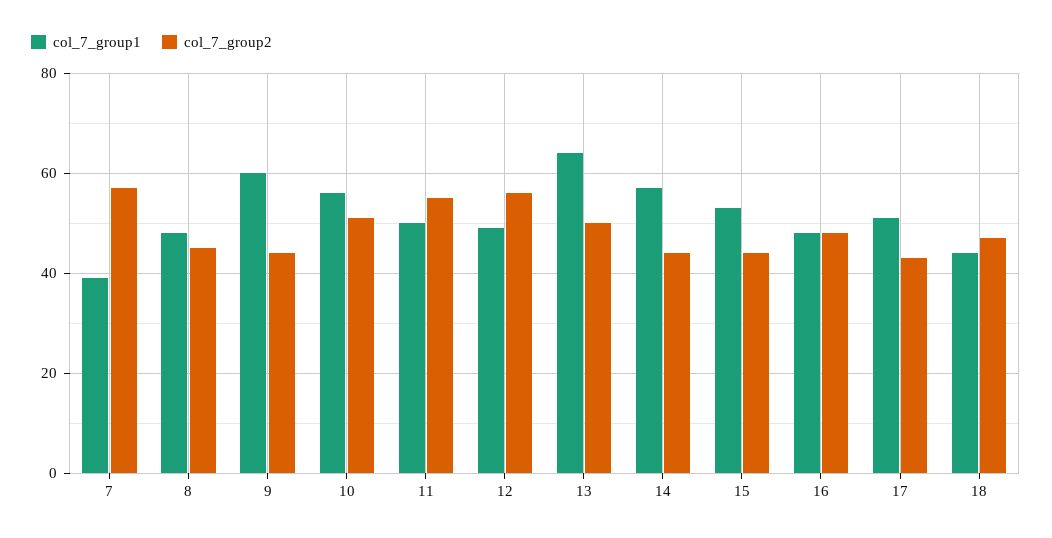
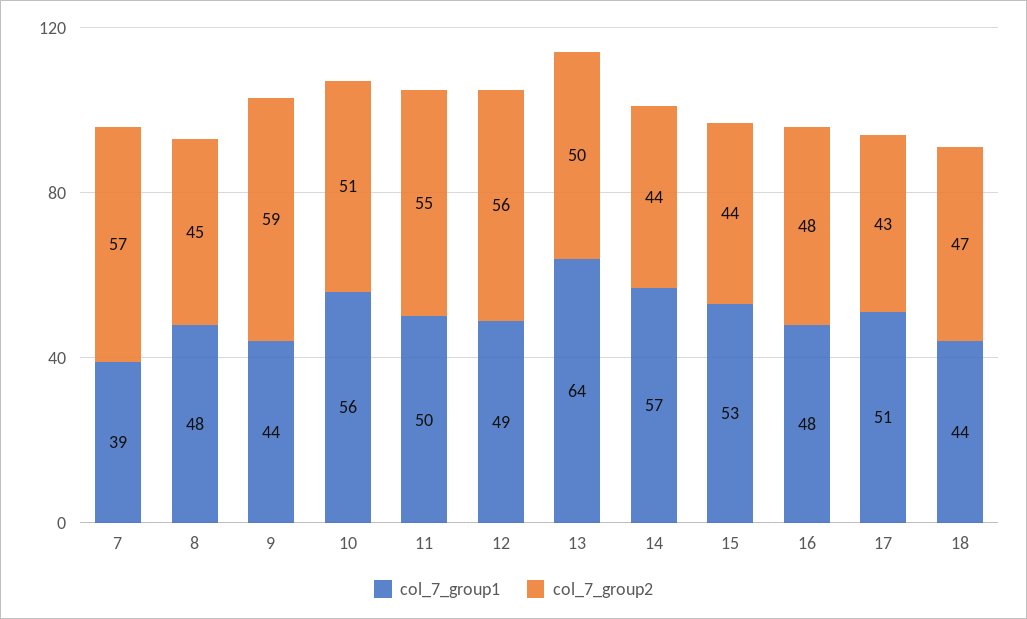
  {
    "col_7_group1": {
      "7": 39,
      "8": 48,
-     "9": 60,
+     "9": 44,
      "10": 56,
      "11": 50,
      "12": 49,
      "13": 64,
      "14": 57,
      "15": 53,
      "16": 48,
      "17": 51,
      "18": 44
    },
    "col_7_group2": {
      "7": 57,
      "8": 45,
-     "9": 45,
+     "9": 59,
      "10": 51,
      "11": 55,
      "12": 56,
      "13": 50,
      "14": 44,
      "15": 44,
      "16": 48,
      "17": 43,
      "18": 47
    }
  }

